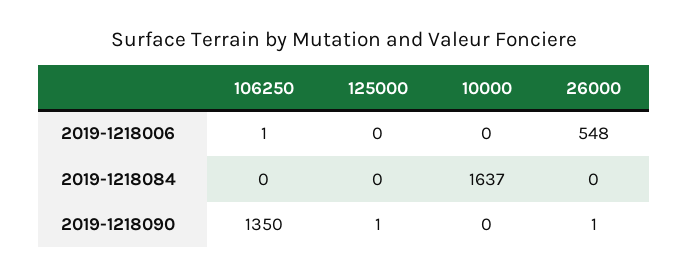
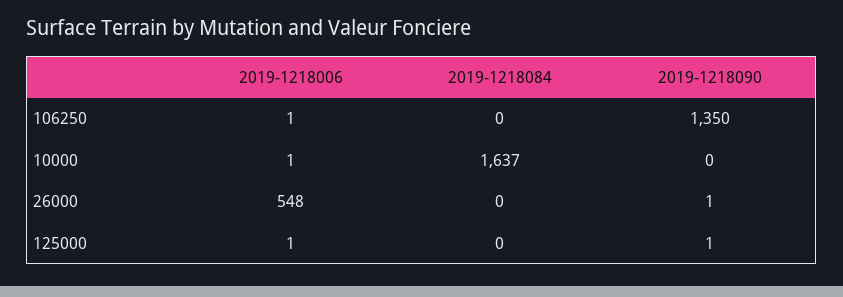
  {
    "106250": {
      "2019-1218006": 1,
      "2019-1218084": 0,
      "2019-1218090": 1350
    },
    "125000": {
-     "2019-1218006": 0,
+     "2019-1218006": 1,
      "2019-1218084": 0,
      "2019-1218090": 1
    },
    "10000": {
-     "2019-1218006": 0,
+     "2019-1218006": 1,
      "2019-1218084": 1637,
      "2019-1218090": 0
    },
    "26000": {
      "2019-1218006": 548,
      "2019-1218084": 0,
      "2019-1218090": 1
    }
  }

